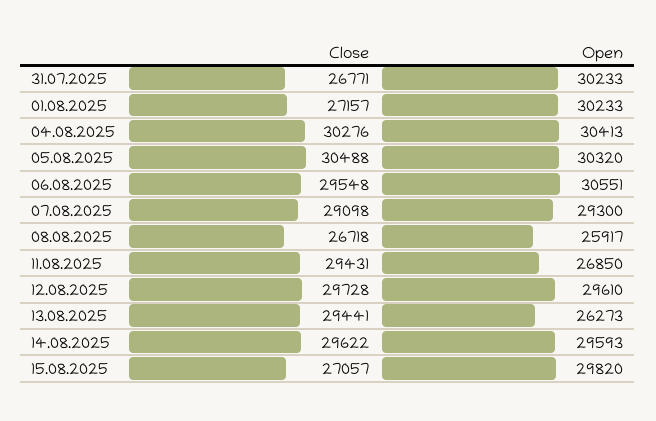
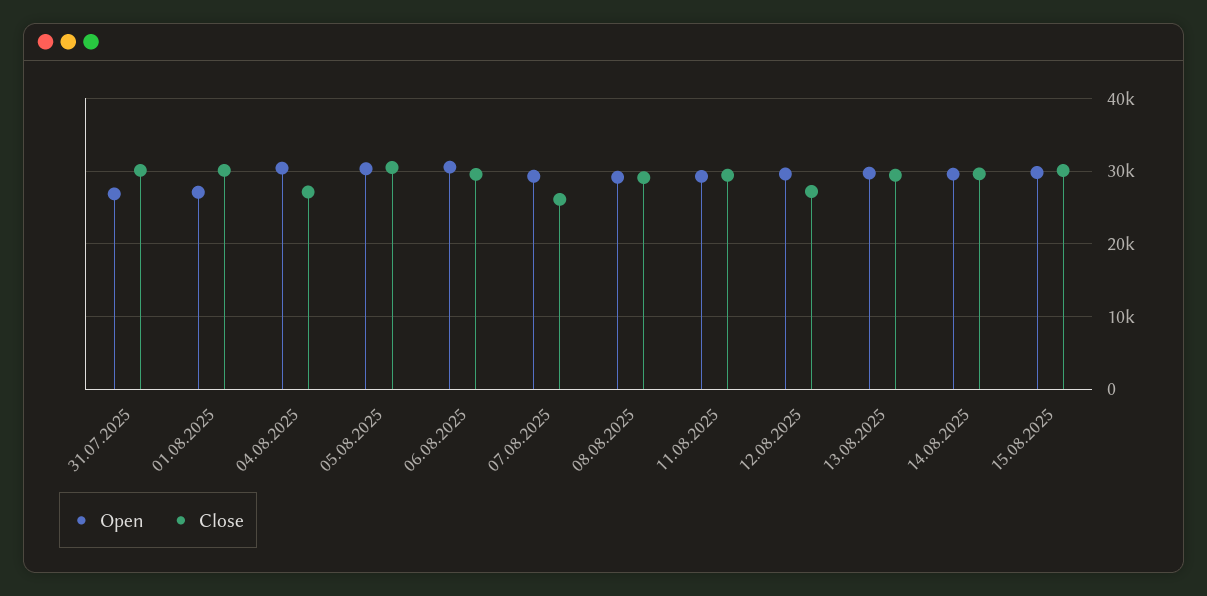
  {
    "Close": {
-     "31.07.2025": 26771,
+     "31.07.2025": 30000,
-     "01.08.2025": 27157,
+     "01.08.2025": 30000,
-     "04.08.2025": 30276,
+     "04.08.2025": 27000,
      "05.08.2025": 30488,
      "06.08.2025": 29548,
-     "07.08.2025": 29098,
+     "07.08.2025": 26000,
-     "08.08.2025": 26718,
+     "08.08.2025": 29000,
      "11.08.2025": 29431,
-     "12.08.2025": 29728,
+     "12.08.2025": 27000,
      "13.08.2025": 29441,
      "14.08.2025": 29622,
-     "15.08.2025": 27057
+     "15.08.2025": 30000
    },
    "Open": {
-     "31.07.2025": 30233,
+     "31.07.2025": 27000,
-     "01.08.2025": 30233,
+     "01.08.2025": 27000,
      "04.08.2025": 30413,
      "05.08.2025": 30320,
      "06.08.2025": 30551,
      "07.08.2025": 29300,
-     "08.08.2025": 25917,
+     "08.08.2025": 29000,
-     "11.08.2025": 26850,
+     "11.08.2025": 29000,
      "12.08.2025": 29610,
-     "13.08.2025": 26273,
+     "13.08.2025": 30000,
      "14.08.2025": 29593,
      "15.08.2025": 29820
    }
  }

